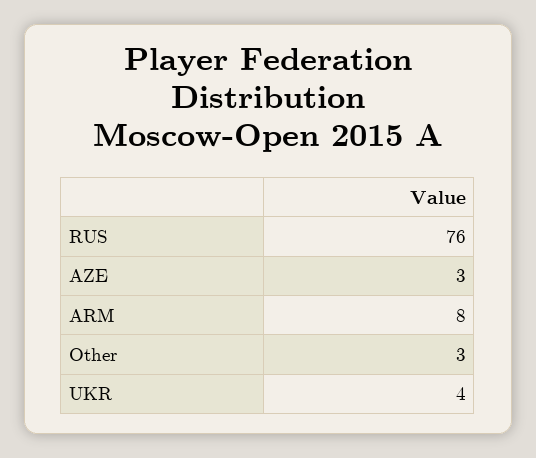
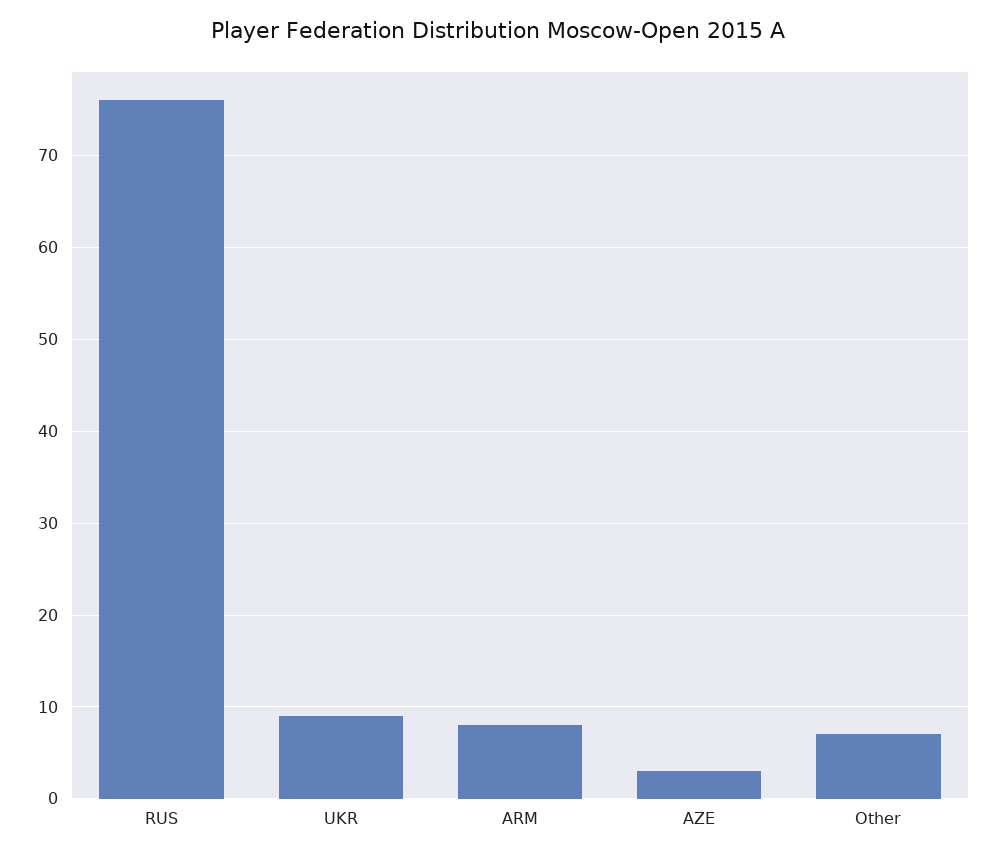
  {
    "RUS": 76,
    "AZE": 3,
    "ARM": 8,
-   "Other": 3,
+   "Other": 7,
-   "UKR": 4
+   "UKR": 9
  }

